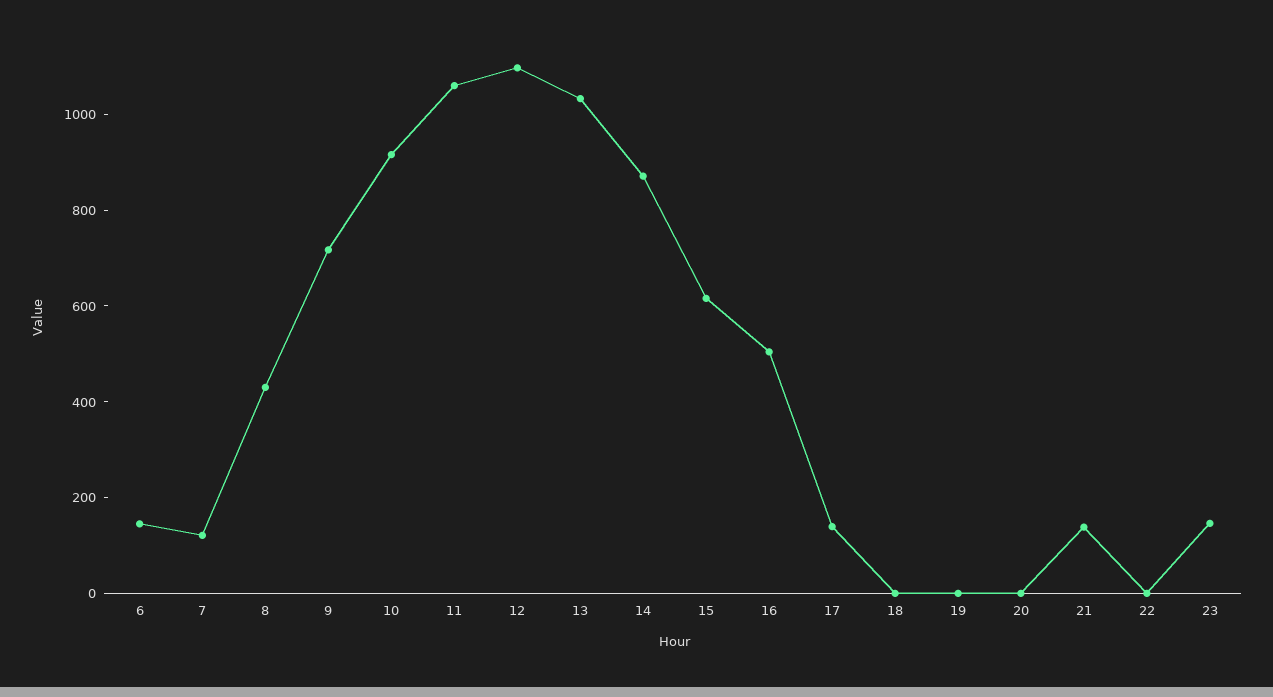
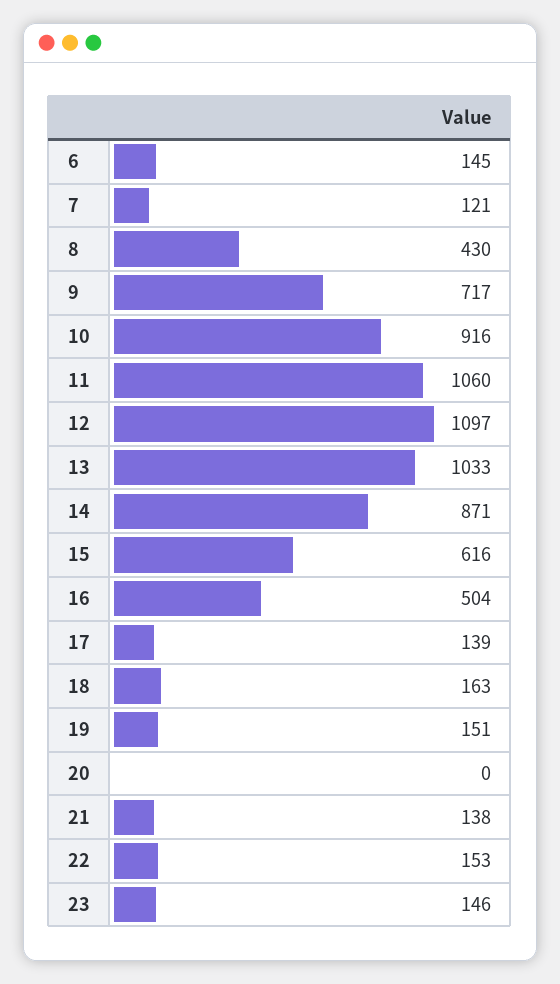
  {
    "6": 145,
    "7": 121,
    "8": 430,
    "9": 717,
    "10": 916,
    "11": 1060,
    "12": 1097,
    "13": 1033,
    "14": 871,
    "15": 616,
    "16": 504,
    "17": 139,
-   "18": 0,
+   "18": 163,
-   "19": 0,
+   "19": 151,
    "20": 0,
    "21": 138,
-   "22": 0,
+   "22": 153,
    "23": 146
  }

